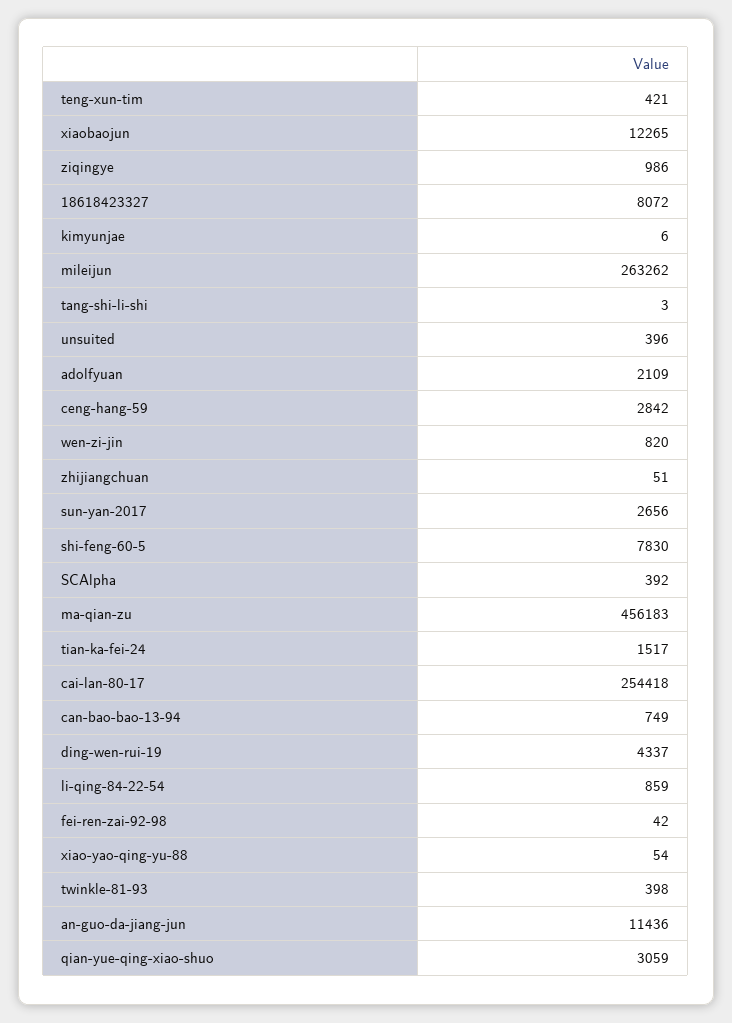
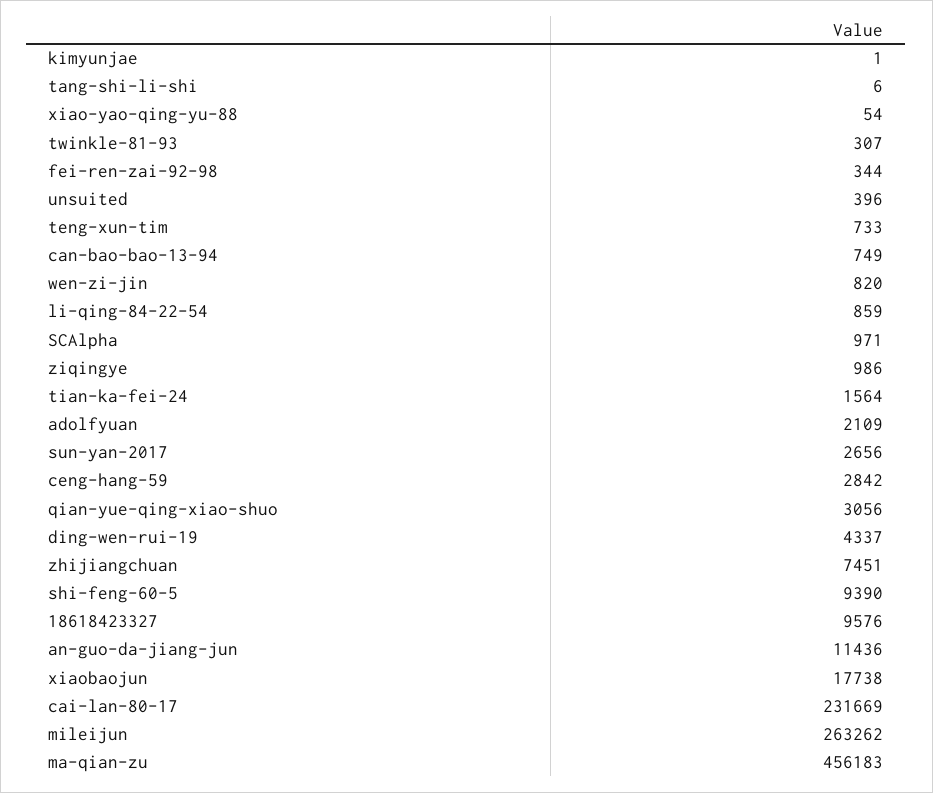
  {
-   "teng-xun-tim": 421,
+   "teng-xun-tim": 733,
-   "xiaobaojun": 12265,
+   "xiaobaojun": 17738,
    "ziqingye": 986,
-   "18618423327": 8072,
+   "18618423327": 9576,
-   "kimyunjae": 6,
+   "kimyunjae": 1,
    "mileijun": 263262,
-   "tang-shi-li-shi": 3,
+   "tang-shi-li-shi": 6,
    "unsuited": 396,
    "adolfyuan": 2109,
    "ceng-hang-59": 2842,
    "wen-zi-jin": 820,
-   "zhijiangchuan": 51,
+   "zhijiangchuan": 7451,
    "sun-yan-2017": 2656,
-   "shi-feng-60-5": 7830,
+   "shi-feng-60-5": 9390,
-   "SCAlpha": 392,
+   "SCAlpha": 971,
    "ma-qian-zu": 456183,
-   "tian-ka-fei-24": 1517,
+   "tian-ka-fei-24": 1564,
-   "cai-lan-80-17": 254418,
+   "cai-lan-80-17": 231669,
    "can-bao-bao-13-94": 749,
    "ding-wen-rui-19": 4337,
    "li-qing-84-22-54": 859,
-   "fei-ren-zai-92-98": 42,
+   "fei-ren-zai-92-98": 344,
    "xiao-yao-qing-yu-88": 54,
-   "twinkle-81-93": 398,
+   "twinkle-81-93": 307,
    "an-guo-da-jiang-jun": 11436,
-   "qian-yue-qing-xiao-shuo": 3059
+   "qian-yue-qing-xiao-shuo": 3056
  }

